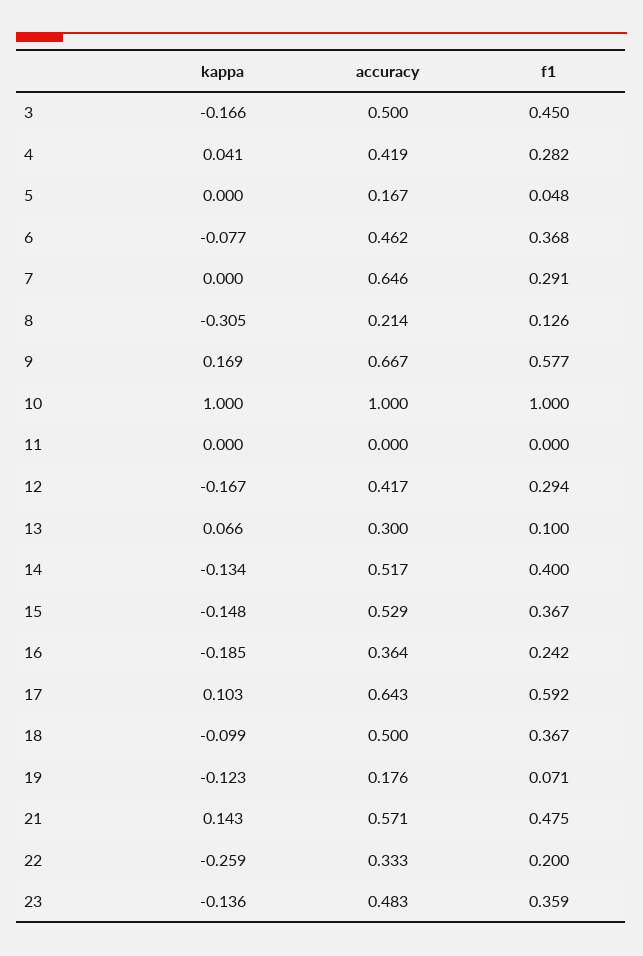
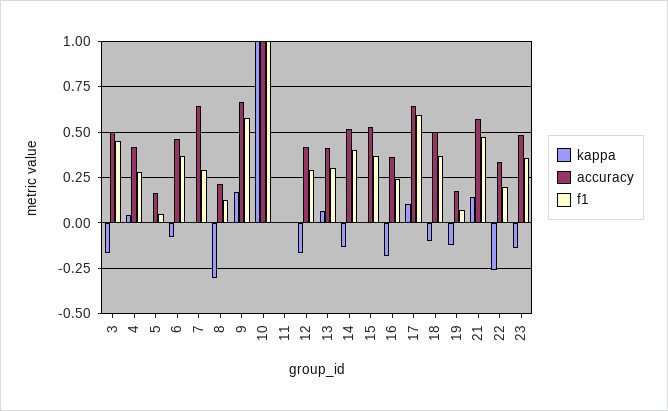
  {
    "kappa": {
      "3": -0.166,
      "4": 0.041,
      "5": 0,
      "6": -0.077,
      "7": 0,
      "8": -0.305,
      "9": 0.169,
      "10": 1,
      "11": 0,
      "12": -0.167,
      "13": 0.066,
      "14": -0.134,
-     "15": -0.148,
+     "15": 0,
      "16": -0.185,
      "17": 0.103,
      "18": -0.099,
      "19": -0.123,
      "21": 0.143,
      "22": -0.259,
      "23": -0.136
    },
    "accuracy": {
      "3": 0.5,
      "4": 0.419,
      "5": 0.167,
      "6": 0.462,
      "7": 0.646,
      "8": 0.214,
      "9": 0.667,
      "10": 1,
      "11": 0,
      "12": 0.417,
-     "13": 0.3,
+     "13": 0.4,
      "14": 0.517,
      "15": 0.529,
      "16": 0.364,
      "17": 0.643,
      "18": 0.5,
      "19": 0.176,
      "21": 0.571,
      "22": 0.333,
      "23": 0.483
    },
    "f1": {
      "3": 0.45,
      "4": 0.282,
      "5": 0.048,
      "6": 0.368,
      "7": 0.291,
      "8": 0.126,
      "9": 0.577,
      "10": 1,
      "11": 0,
      "12": 0.294,
-     "13": 0.1,
+     "13": 0.3,
      "14": 0.4,
      "15": 0.367,
      "16": 0.242,
      "17": 0.592,
      "18": 0.367,
      "19": 0.071,
      "21": 0.475,
      "22": 0.2,
      "23": 0.359
    }
  }

